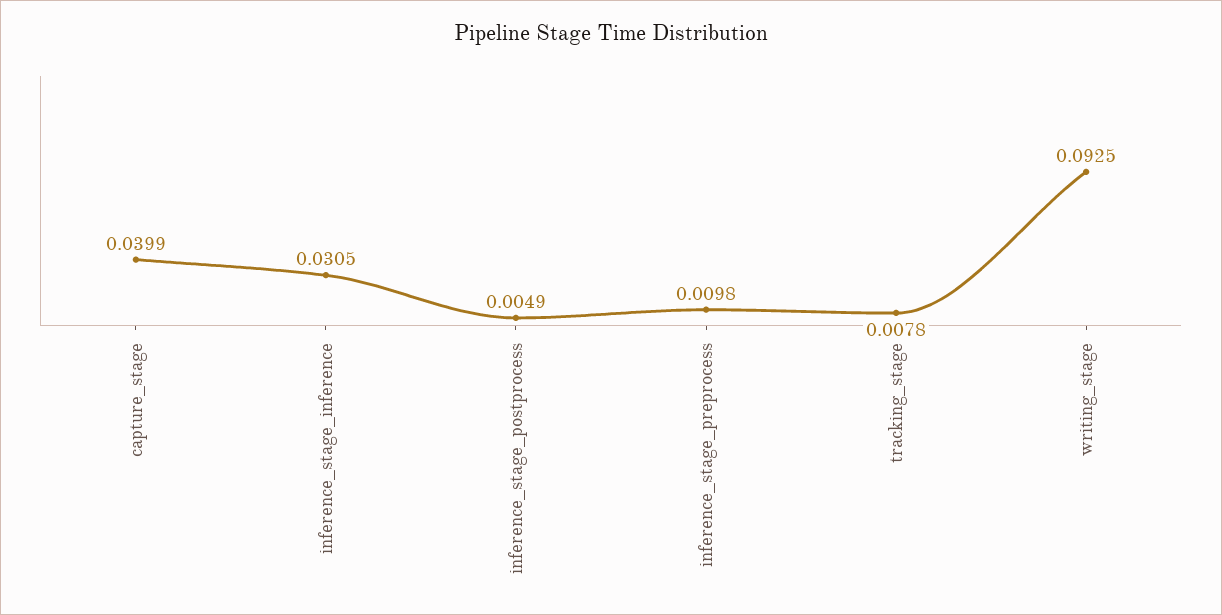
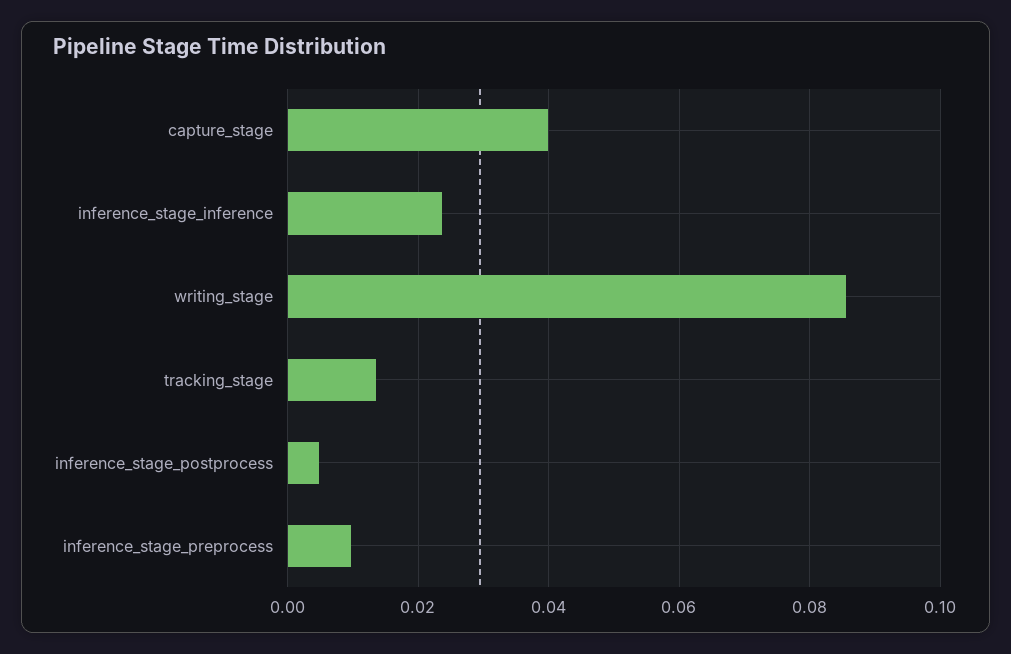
  {
    "capture_stage": 0.0399,
-   "inference_stage_inference": 0.0305,
+   "inference_stage_inference": 0.024,
    "inference_stage_postprocess": 0.0049,
    "inference_stage_preprocess": 0.0098,
-   "tracking_stage": 0.0078,
+   "tracking_stage": 0.014,
-   "writing_stage": 0.0925
+   "writing_stage": 0.086
  }

